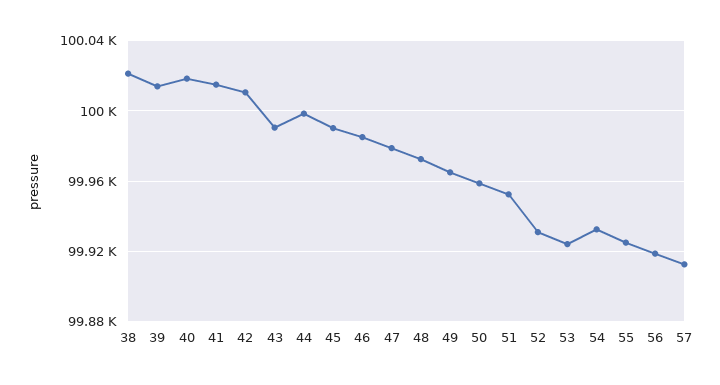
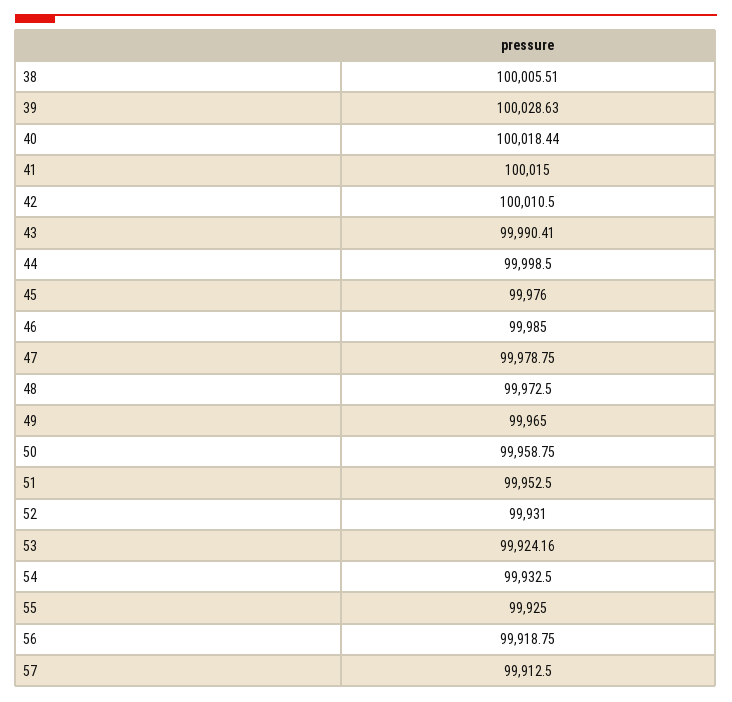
  {
-   "38": 100020,
+   "38": 100005.51,
-   "39": 100015,
+   "39": 100028.63,
    "40": 100018.44,
    "41": 100015,
    "42": 100010.5,
    "43": 99990.41,
    "44": 99998.5,
-   "45": 99990,
+   "45": 99976,
    "46": 99985,
    "47": 99978.75,
    "48": 99972.5,
    "49": 99965,
    "50": 99958.75,
    "51": 99952.5,
    "52": 99931,
    "53": 99924.16,
    "54": 99932.5,
    "55": 99925,
    "56": 99918.75,
    "57": 99912.5
  }

